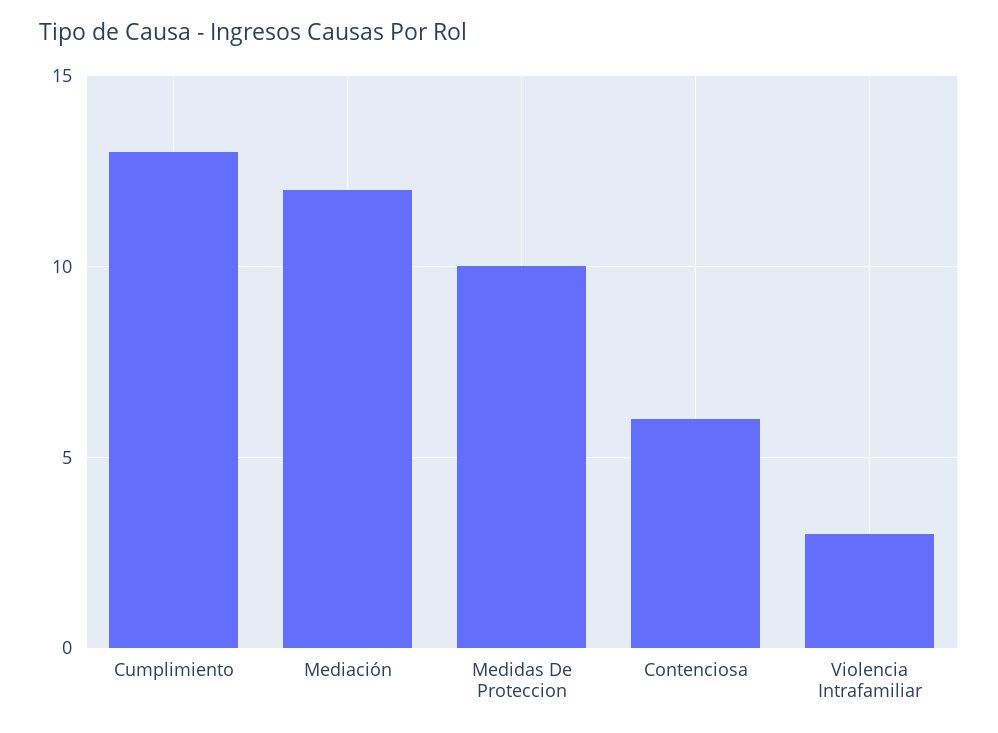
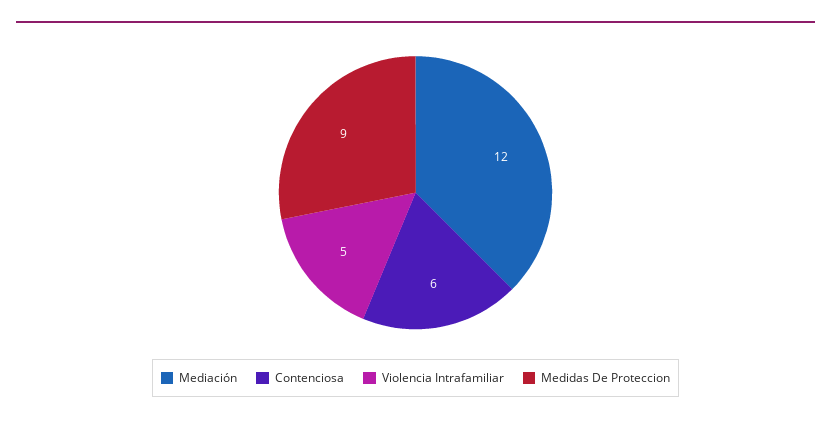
  {
-   "Cumplimiento": 13,
    "Mediación": 12,
-   "Medidas De Proteccion": 10,
+   "Medidas De Proteccion": 9,
    "Contenciosa": 6,
-   "Violencia Intrafamiliar": 3
+   "Violencia Intrafamiliar": 5
  }

